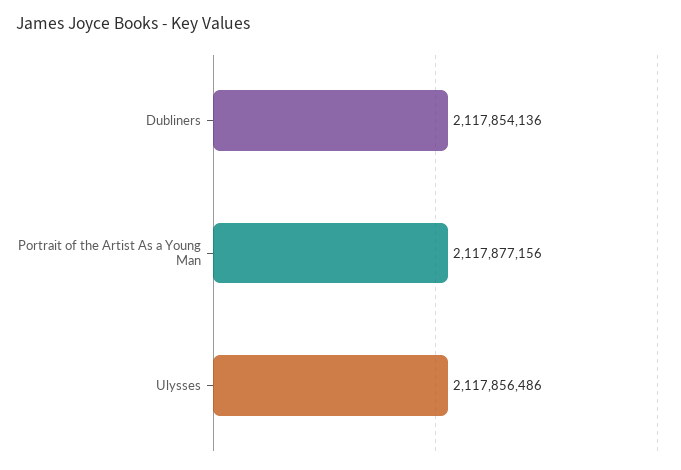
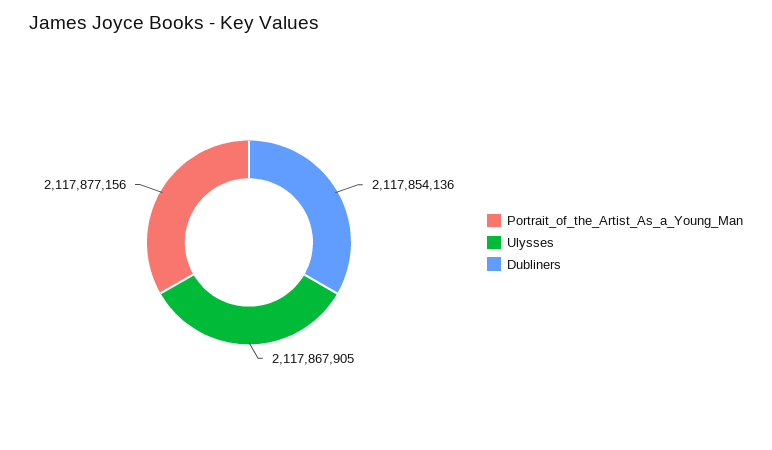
  {
    "Dubliners": 2117854136,
    "Portrait of the Artist As a Young Man": 2117877156,
-   "Ulysses": 2117856486
+   "Ulysses": 2117867905
  }

